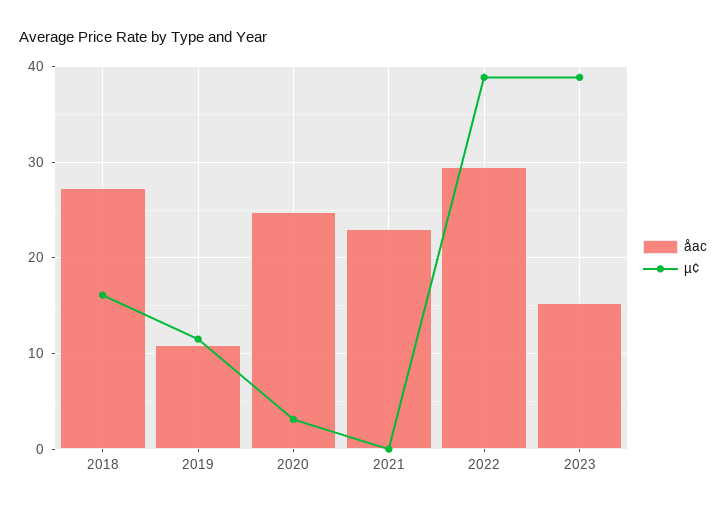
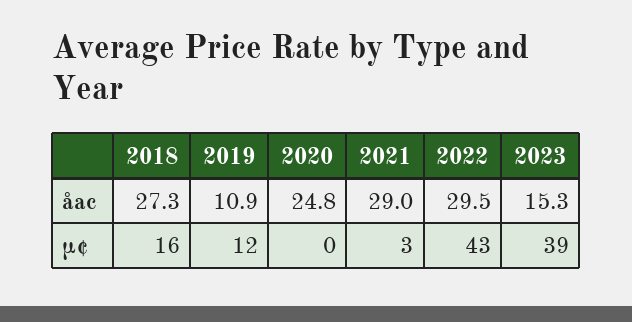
  {
    "åac": {
      "2018": 27.3,
      "2019": 10.9,
      "2020": 24.8,
-     "2021": 23,
+     "2021": 29,
      "2022": 29.5,
      "2023": 15.3
    },
    "µ¢": {
      "2018": 16,
      "2019": 12,
-     "2020": 3,
+     "2020": 0,
-     "2021": 0,
+     "2021": 3,
-     "2022": 39,
+     "2022": 43,
      "2023": 39
    }
  }

